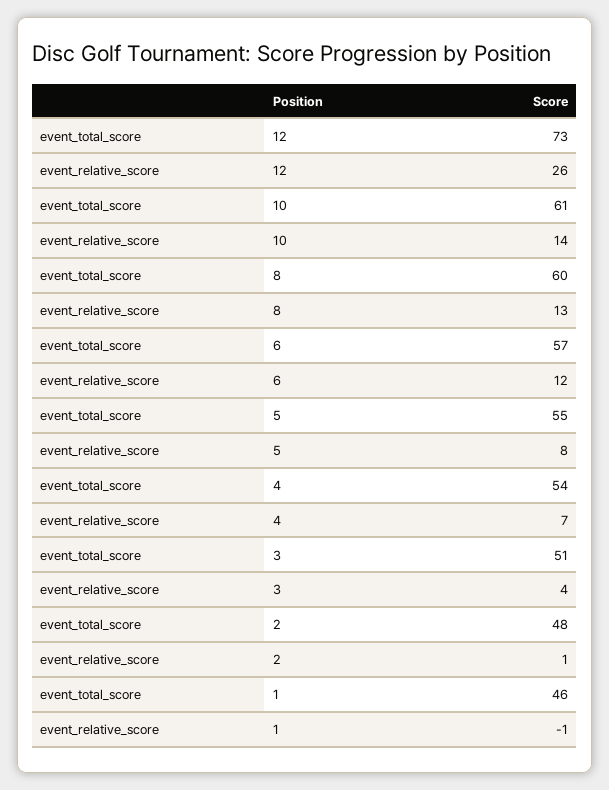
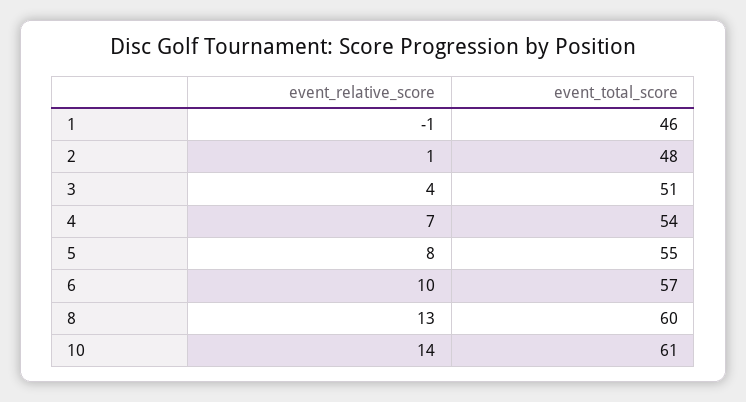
  {
    "event_total_score": {
-     "12": 73,
      "10": 61,
      "8": 60,
      "6": 57,
      "5": 55,
      "4": 54,
      "3": 51,
      "2": 48,
      "1": 46
    },
    "event_relative_score": {
-     "12": 26,
      "10": 14,
      "8": 13,
-     "6": 12,
+     "6": 10,
      "5": 8,
      "4": 7,
      "3": 4,
      "2": 1,
      "1": -1
    }
  }

